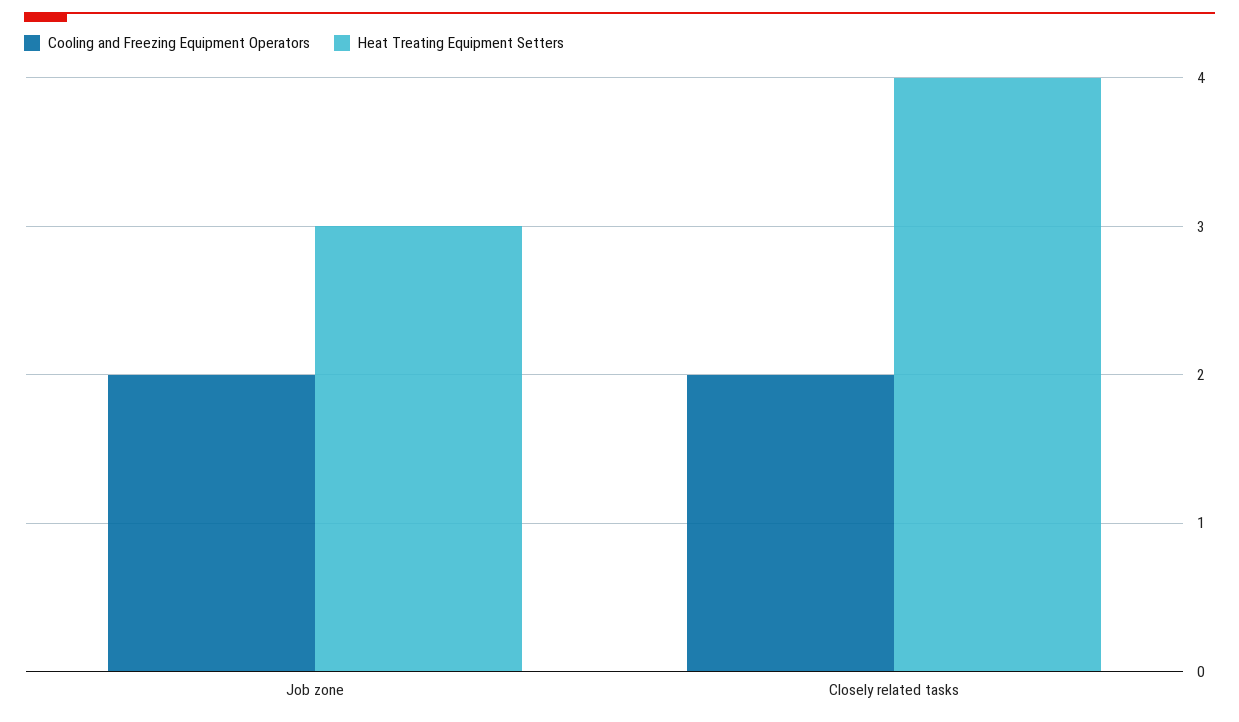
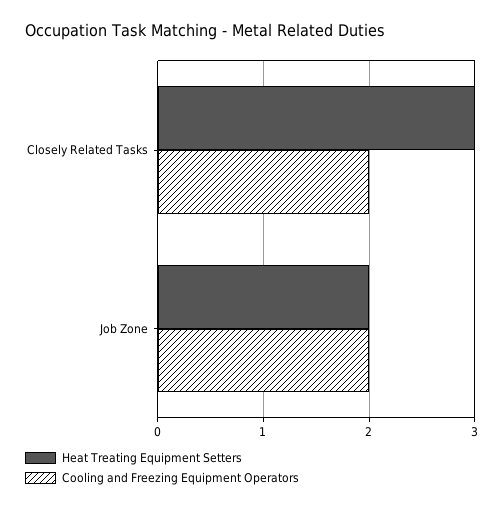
  {
    "Cooling and Freezing Equipment Operators": {
      "Job zone": 2,
      "Closely related tasks": 2
    },
    "Heat Treating Equipment Setters": {
-     "Job zone": 3,
+     "Job zone": 2,
-     "Closely related tasks": 4
+     "Closely related tasks": 3
    }
  }

